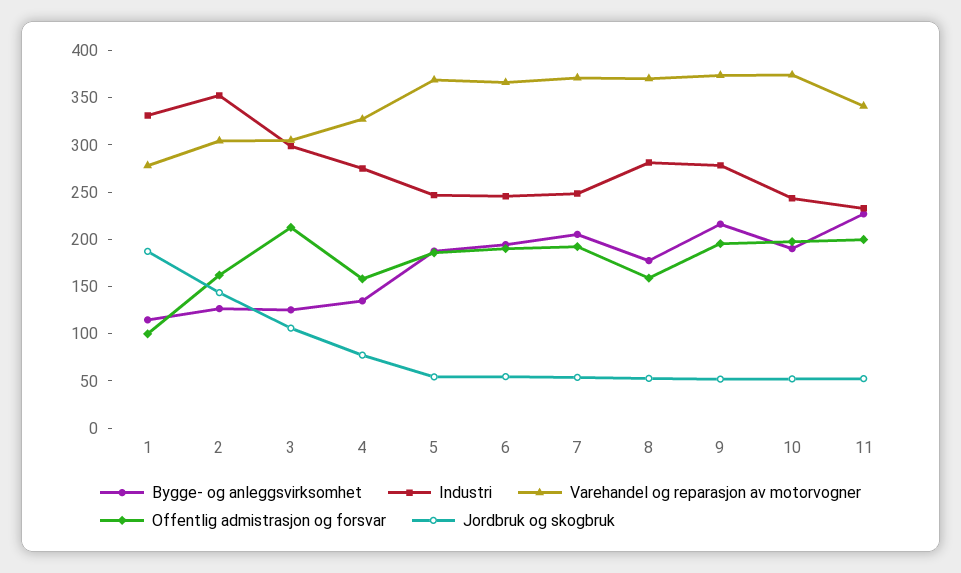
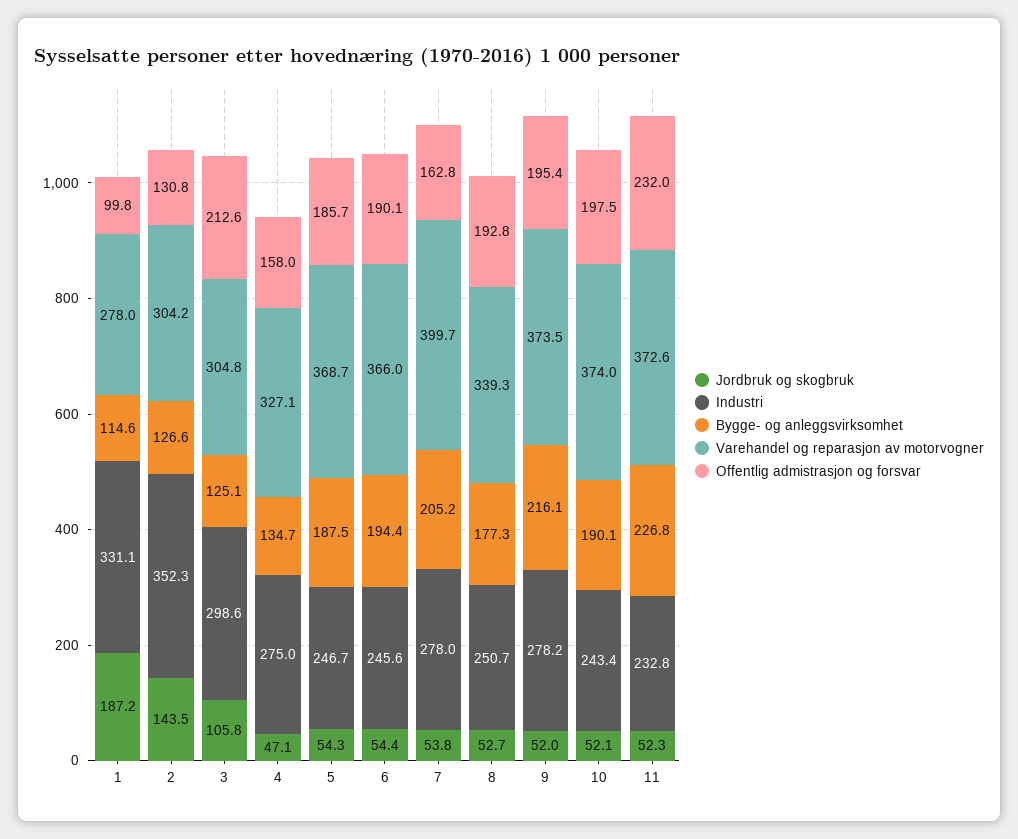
  {
    "Bygge- og anleggsvirksomhet": {
      "1": 114.6,
      "2": 126.6,
      "3": 125.1,
      "4": 134.7,
      "5": 187.5,
      "6": 194.4,
      "7": 205.2,
      "8": 177.3,
      "9": 216.1,
      "10": 190.1,
      "11": 226.8
    },
    "Industri": {
      "1": 331.1,
      "2": 352.3,
      "3": 298.6,
      "4": 275,
      "5": 246.7,
      "6": 245.6,
-     "7": 250,
+     "7": 278,
-     "8": 280,
+     "8": 250.7,
      "9": 278.2,
      "10": 243.4,
      "11": 232.8
    },
    "Varehandel og reparasjon av motorvogner": {
      "1": 278,
      "2": 304.2,
      "3": 304.8,
      "4": 327.1,
      "5": 368.7,
      "6": 366,
-     "7": 370,
+     "7": 399.7,
-     "8": 370,
+     "8": 339.3,
      "9": 373.5,
      "10": 374,
-     "11": 340
+     "11": 372.6
    },
    "Offentlig admistrasjon og forsvar": {
      "1": 99.8,
-     "2": 160,
+     "2": 130.8,
      "3": 212.6,
      "4": 158,
      "5": 185.7,
      "6": 190.1,
-     "7": 190,
+     "7": 162.8,
-     "8": 160,
+     "8": 192.8,
      "9": 195.4,
      "10": 197.5,
-     "11": 200
+     "11": 232
    },
    "Jordbruk og skogbruk": {
      "1": 187.2,
      "2": 143.5,
      "3": 105.8,
-     "4": 80,
+     "4": 47.1,
      "5": 54.3,
      "6": 54.4,
      "7": 53.8,
      "8": 52.7,
      "9": 52,
      "10": 52.1,
      "11": 52.3
    }
  }

